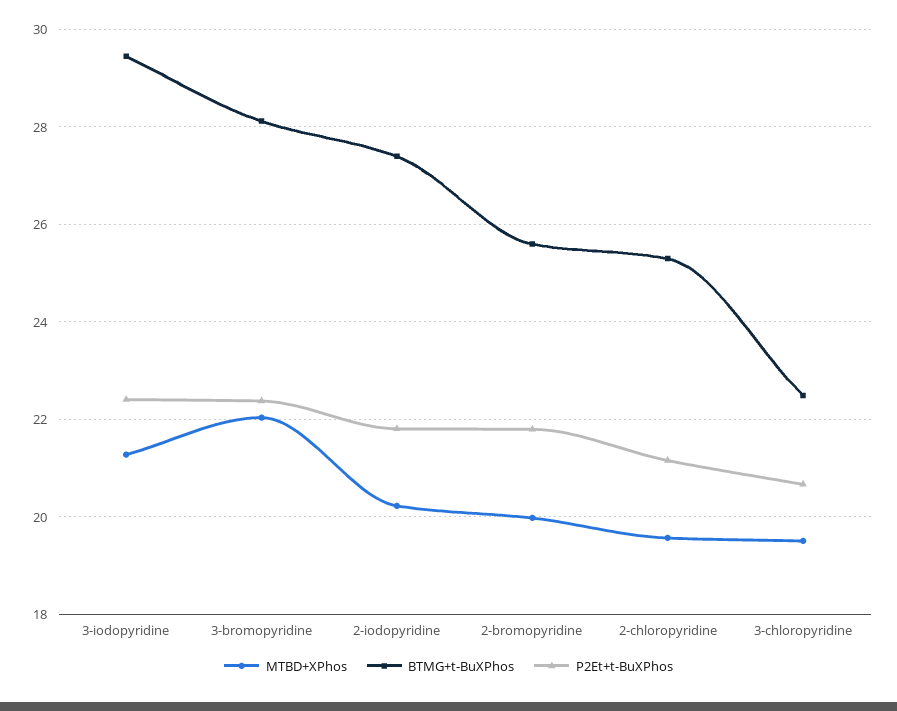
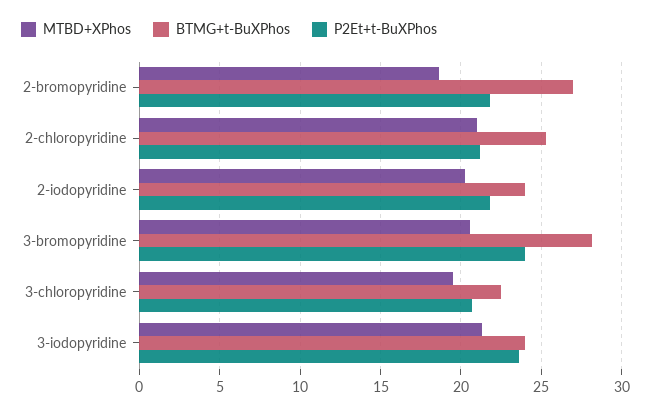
  {
    "MTBD+XPhos": {
      "3-iodopyridine": 21.2,
-     "3-bromopyridine": 22,
+     "3-bromopyridine": 20.5,
      "2-iodopyridine": 20.2,
-     "2-bromopyridine": 20,
+     "2-bromopyridine": 18.5,
-     "2-chloropyridine": 19.6,
+     "2-chloropyridine": 21,
      "3-chloropyridine": 19.6
    },
    "BTMG+t-BuXPhos": {
-     "3-iodopyridine": 29.4,
+     "3-iodopyridine": 24,
      "3-bromopyridine": 28.2,
-     "2-iodopyridine": 27.4,
+     "2-iodopyridine": 24,
-     "2-bromopyridine": 25.6,
+     "2-bromopyridine": 27,
      "2-chloropyridine": 25.4,
      "3-chloropyridine": 22.4
    },
    "P2Et+t-BuXPhos": {
-     "3-iodopyridine": 22.4,
+     "3-iodopyridine": 23.5,
-     "3-bromopyridine": 22.4,
+     "3-bromopyridine": 24,
      "2-iodopyridine": 21.8,
      "2-bromopyridine": 21.8,
      "2-chloropyridine": 21.2,
      "3-chloropyridine": 20.6
    }
  }

